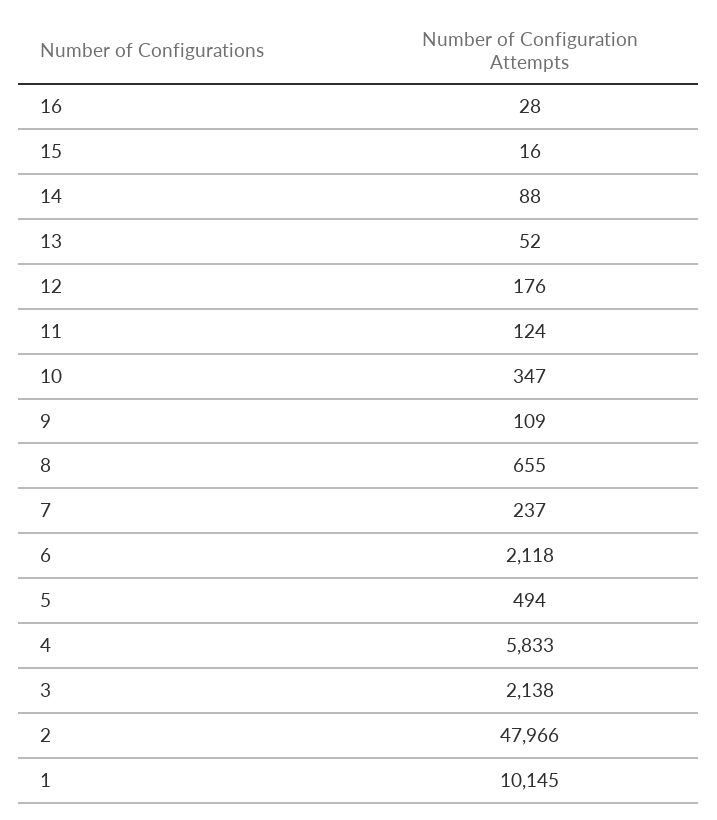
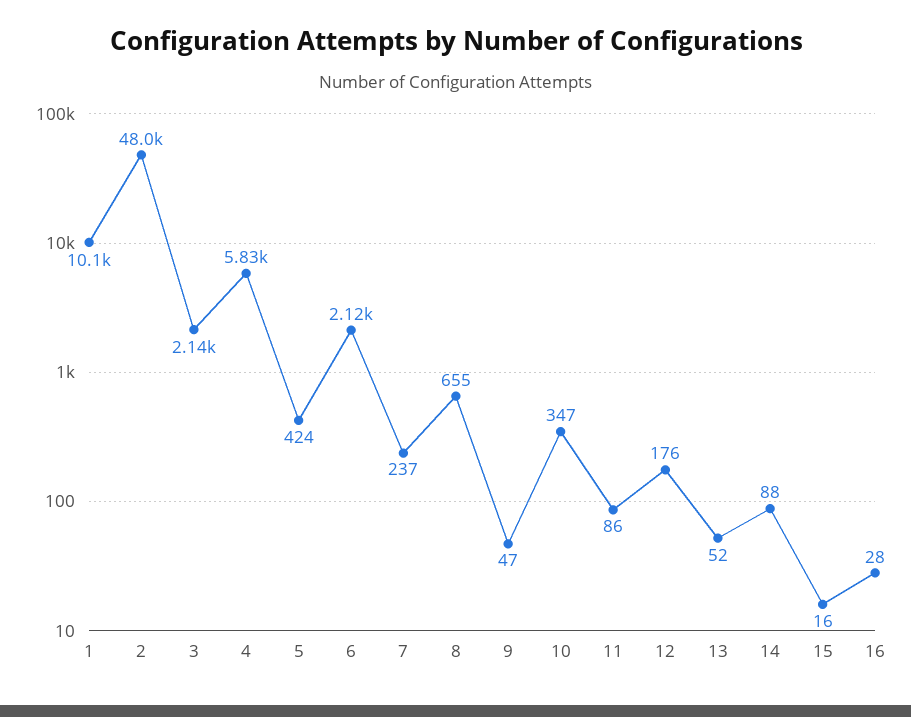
  {
    "16": 28,
    "15": 16,
    "14": 88,
    "13": 52,
    "12": 176,
-   "11": 124,
+   "11": 86,
    "10": 347,
-   "9": 109,
+   "9": 47,
    "8": 655,
    "7": 237,
    "6": 2118,
-   "5": 494,
+   "5": 424,
    "4": 5833,
    "3": 2138,
    "2": 47966,
    "1": 10145
  }

